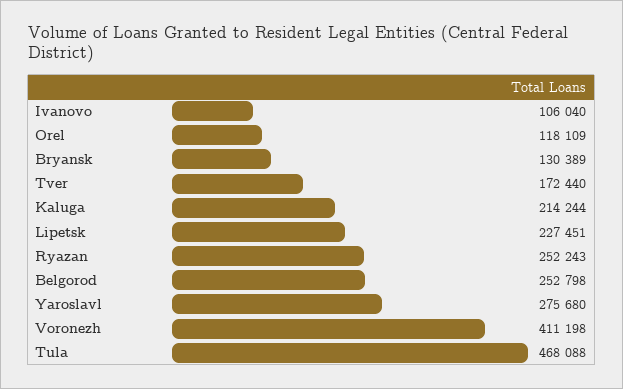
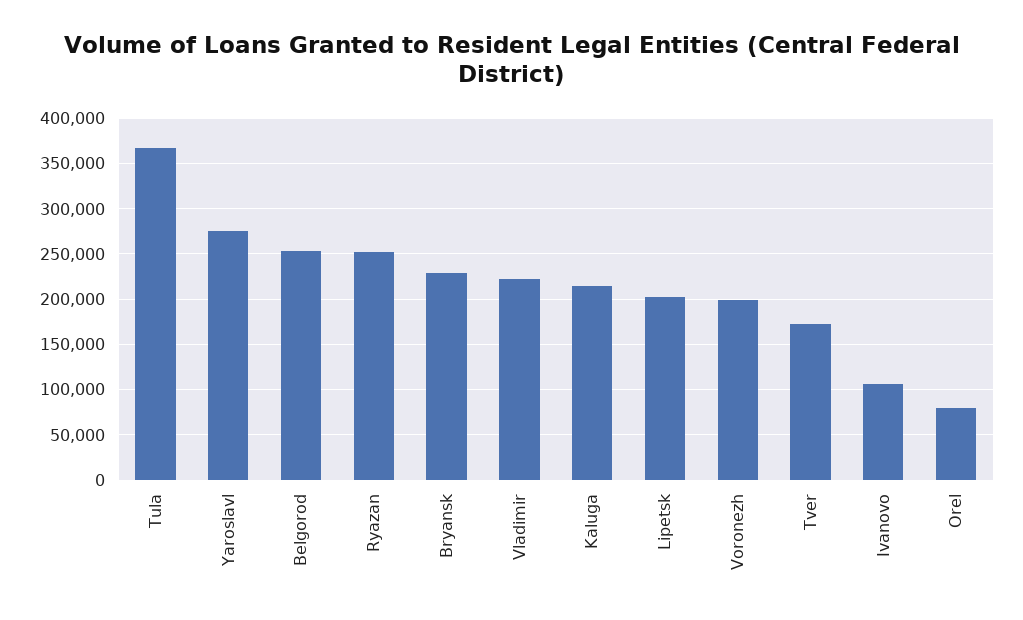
  {
    "Ivanovo": 106040,
-   "Orel": 118109,
+   "Orel": 80000,
-   "Bryansk": 130389,
+   "Bryansk": 230000,
    "Tver": 172440,
    "Kaluga": 214244,
-   "Lipetsk": 227451,
+   "Lipetsk": 200000,
    "Ryazan": 252243,
    "Belgorod": 252798,
    "Yaroslavl": 275680,
-   "Voronezh": 411198,
+   "Voronezh": 200000,
-   "Tula": 468088
+   "Tula": 370000,
+   "Vladimir": 220000
  }

